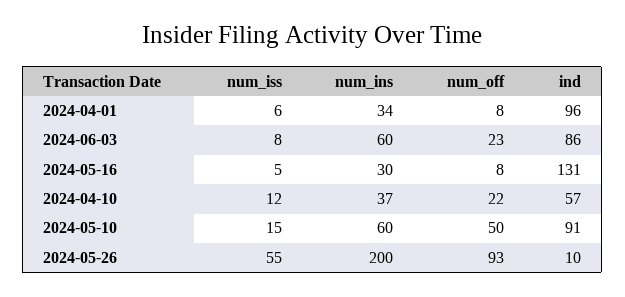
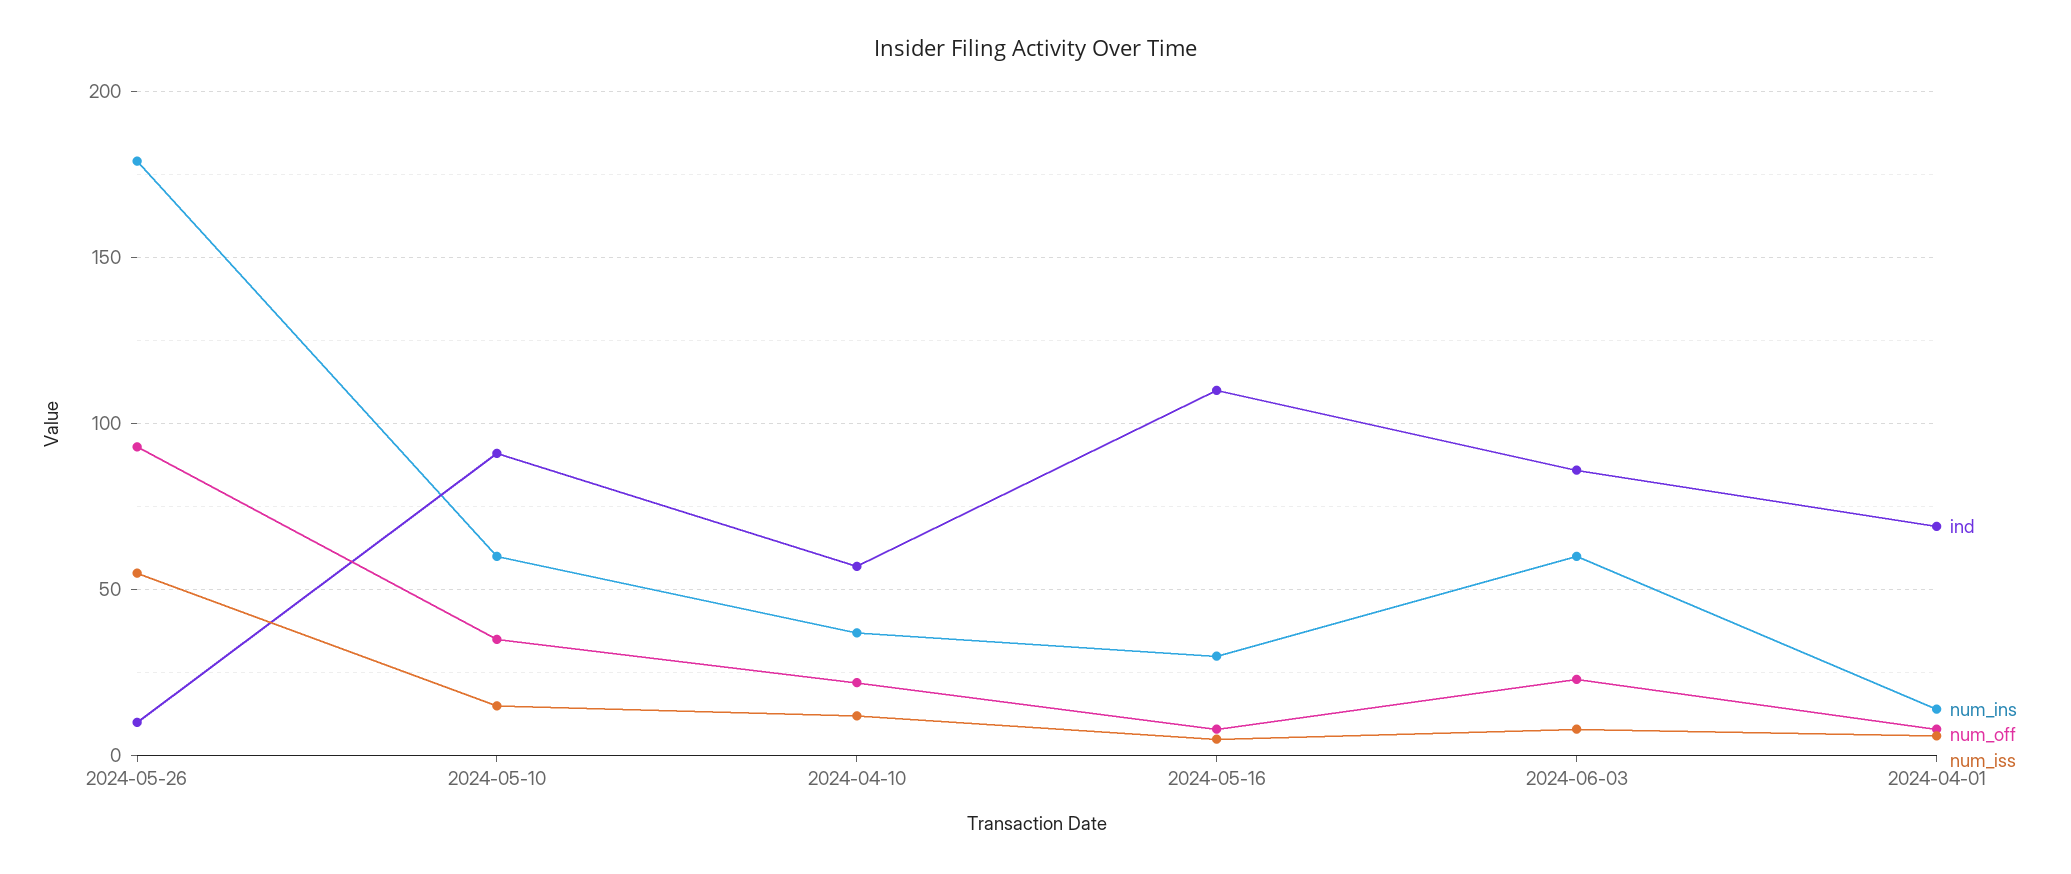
  {
    "num_iss": {
      "2024-04-01": 6,
      "2024-06-03": 8,
      "2024-05-16": 5,
      "2024-04-10": 12,
      "2024-05-10": 15,
      "2024-05-26": 55
    },
    "num_ins": {
-     "2024-04-01": 34,
+     "2024-04-01": 15,
      "2024-06-03": 60,
      "2024-05-16": 30,
      "2024-04-10": 37,
      "2024-05-10": 60,
-     "2024-05-26": 200
+     "2024-05-26": 180
    },
    "num_off": {
      "2024-04-01": 8,
      "2024-06-03": 23,
      "2024-05-16": 8,
      "2024-04-10": 22,
-     "2024-05-10": 50,
+     "2024-05-10": 35,
      "2024-05-26": 93
    },
    "ind": {
-     "2024-04-01": 96,
+     "2024-04-01": 70,
      "2024-06-03": 86,
-     "2024-05-16": 131,
+     "2024-05-16": 110,
      "2024-04-10": 57,
      "2024-05-10": 91,
      "2024-05-26": 10
    }
  }

